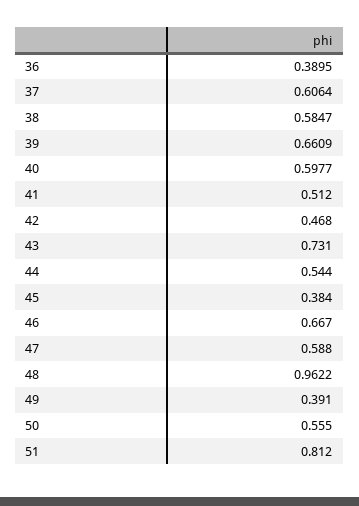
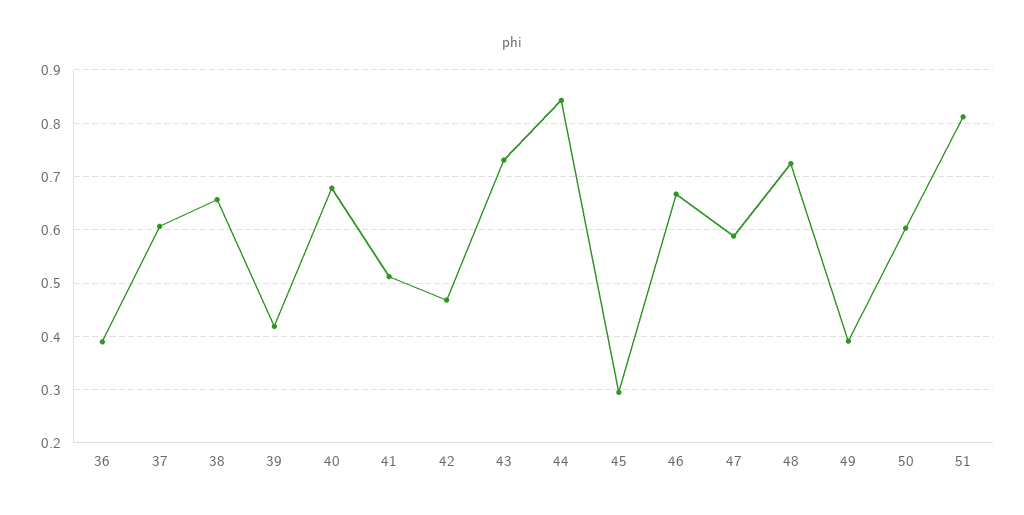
  {
    "36": 0.3895,
    "37": 0.6064,
-   "38": 0.5847,
+   "38": 0.66,
-   "39": 0.6609,
+   "39": 0.42,
-   "40": 0.5977,
+   "40": 0.68,
    "41": 0.512,
    "42": 0.468,
    "43": 0.731,
-   "44": 0.544,
+   "44": 0.84,
-   "45": 0.384,
+   "45": 0.3,
    "46": 0.667,
    "47": 0.588,
-   "48": 0.9622,
+   "48": 0.72,
    "49": 0.391,
-   "50": 0.555,
+   "50": 0.6,
    "51": 0.812
  }

